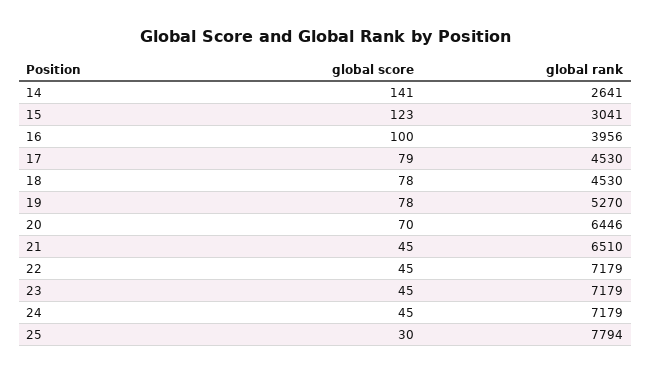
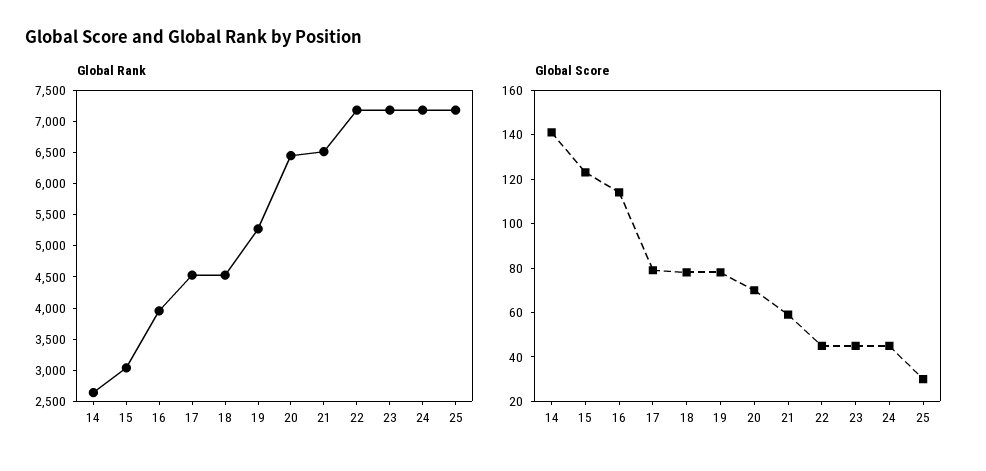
  {
    "global score": {
      "14": 141,
      "15": 123,
-     "16": 100,
+     "16": 115,
      "17": 79,
      "18": 78,
      "19": 78,
      "20": 70,
-     "21": 45,
+     "21": 60,
      "22": 45,
      "23": 45,
      "24": 45,
      "25": 30
    },
    "global rank": {
      "14": 2641,
      "15": 3041,
      "16": 3956,
      "17": 4530,
      "18": 4530,
      "19": 5270,
      "20": 6446,
      "21": 6510,
      "22": 7179,
      "23": 7179,
      "24": 7179,
-     "25": 7794
+     "25": 7250
    }
  }

